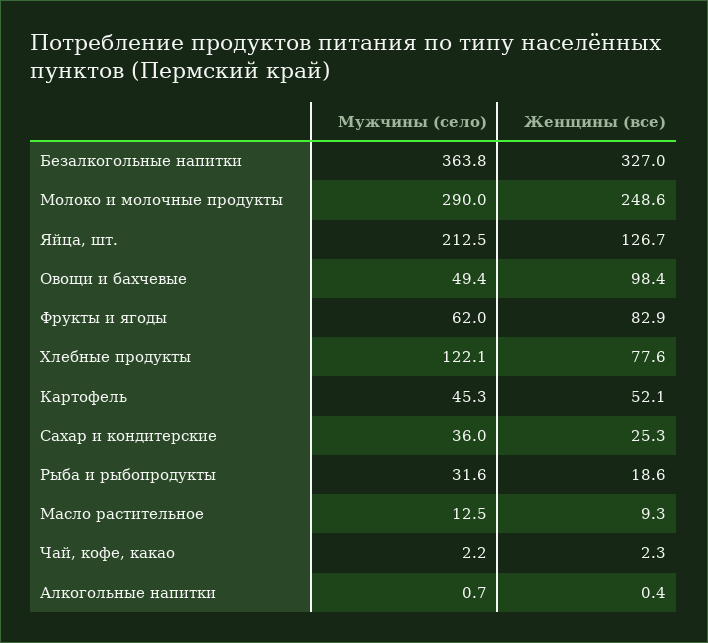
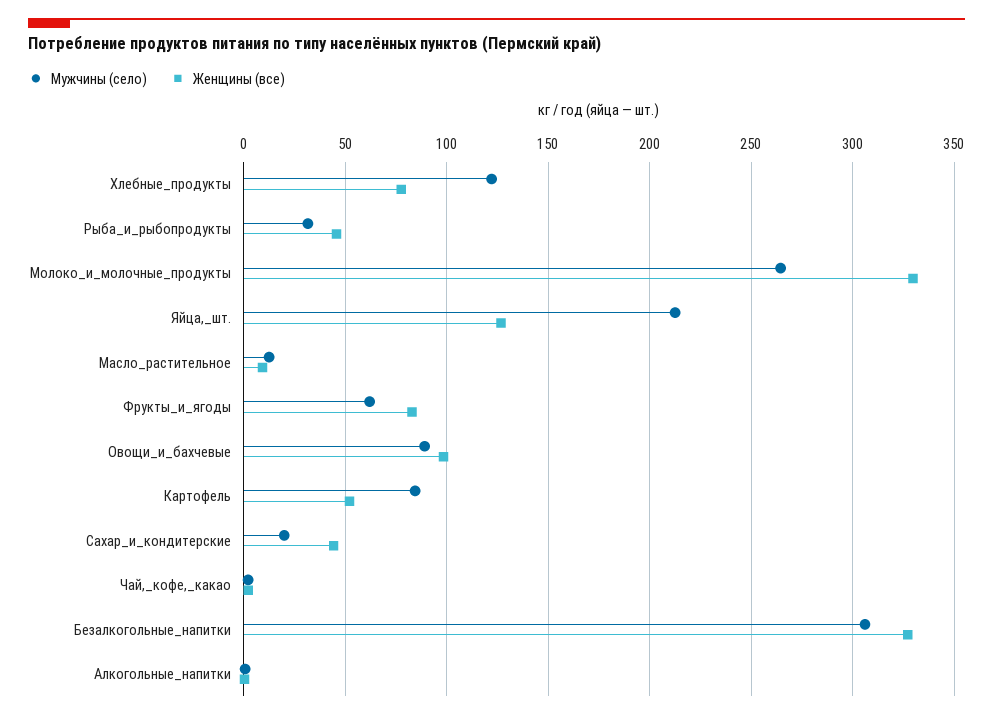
  {
    "Мужчины (село)": {
-     "Безалкогольные напитки": 363.8,
+     "Безалкогольные напитки": 305,
-     "Молоко и молочные продукты": 290,
+     "Молоко и молочные продукты": 265,
      "Яйца, шт.": 212.5,
-     "Овощи и бахчевые": 49.4,
+     "Овощи и бахчевые": 90,
      "Фрукты и ягоды": 62,
      "Хлебные продукты": 122.1,
-     "Картофель": 45.3,
+     "Картофель": 85,
-     "Сахар и кондитерские": 36,
+     "Сахар и кондитерские": 20,
      "Рыба и рыбопродукты": 31.6,
      "Масло растительное": 12.5,
      "Чай, кофе, какао": 2.2,
      "Алкогольные напитки": 0.7
    },
    "Женщины (все)": {
      "Безалкогольные напитки": 327,
-     "Молоко и молочные продукты": 248.6,
+     "Молоко и молочные продукты": 330,
      "Яйца, шт.": 126.7,
      "Овощи и бахчевые": 98.4,
      "Фрукты и ягоды": 82.9,
      "Хлебные продукты": 77.6,
      "Картофель": 52.1,
-     "Сахар и кондитерские": 25.3,
+     "Сахар и кондитерские": 45,
-     "Рыба и рыбопродукты": 18.6,
+     "Рыба и рыбопродукты": 45,
      "Масло растительное": 9.3,
      "Чай, кофе, какао": 2.3,
      "Алкогольные напитки": 0.4
    }
  }

